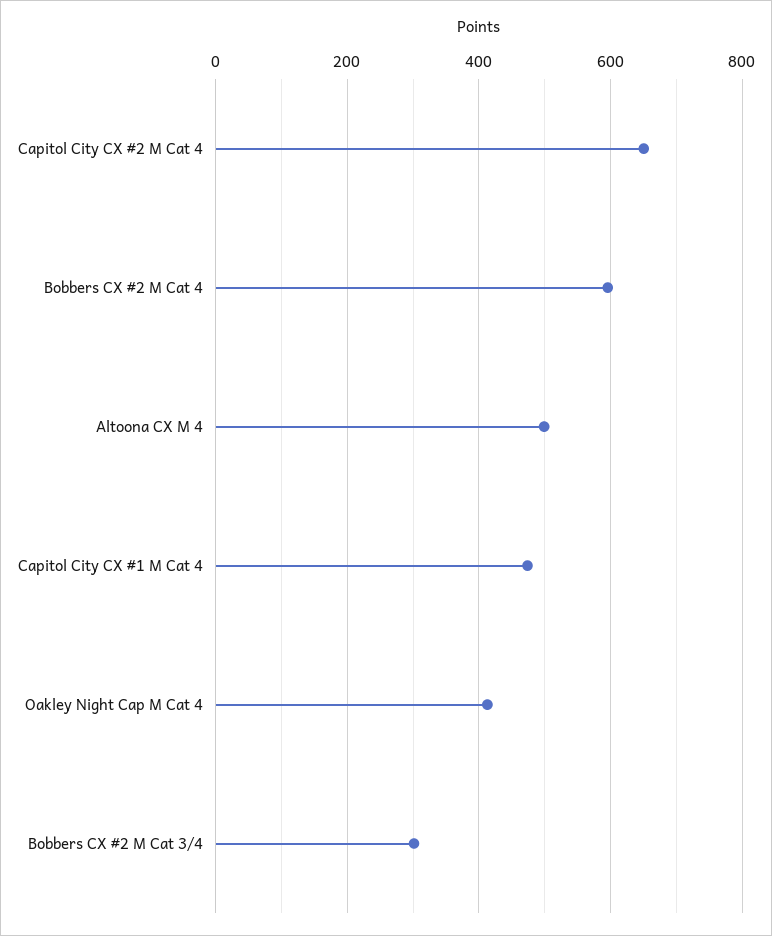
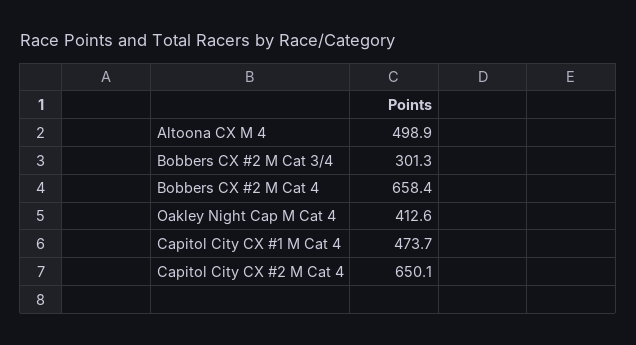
  {
    "Capitol City CX #2 M Cat 4": 650.1,
-   "Bobbers CX #2 M Cat 4": 600,
+   "Bobbers CX #2 M Cat 4": 658.4,
    "Altoona CX M 4": 498.9,
    "Capitol City CX #1 M Cat 4": 473.7,
    "Oakley Night Cap M Cat 4": 412.6,
    "Bobbers CX #2 M Cat 3/4": 301.3
  }

